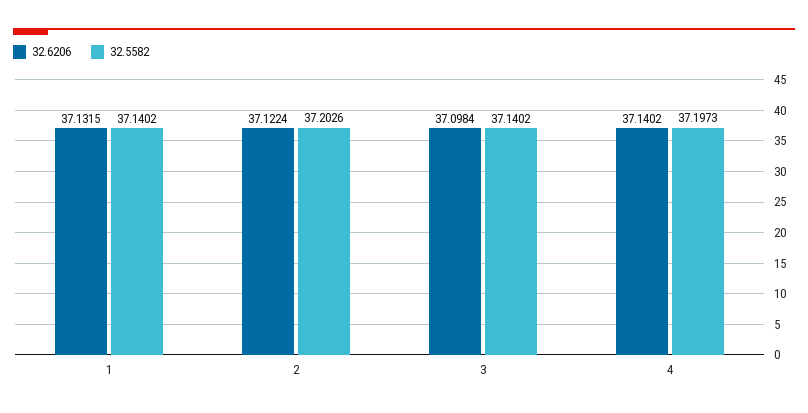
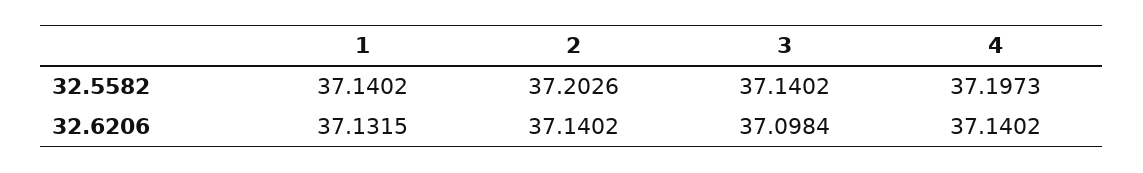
  {
    "32.6206": {
      "1": 37.1315,
-     "2": 37.1224,
+     "2": 37.1402,
      "3": 37.0984,
      "4": 37.1402
    },
    "32.5582": {
      "1": 37.1402,
      "2": 37.2026,
      "3": 37.1402,
      "4": 37.1973
    }
  }

